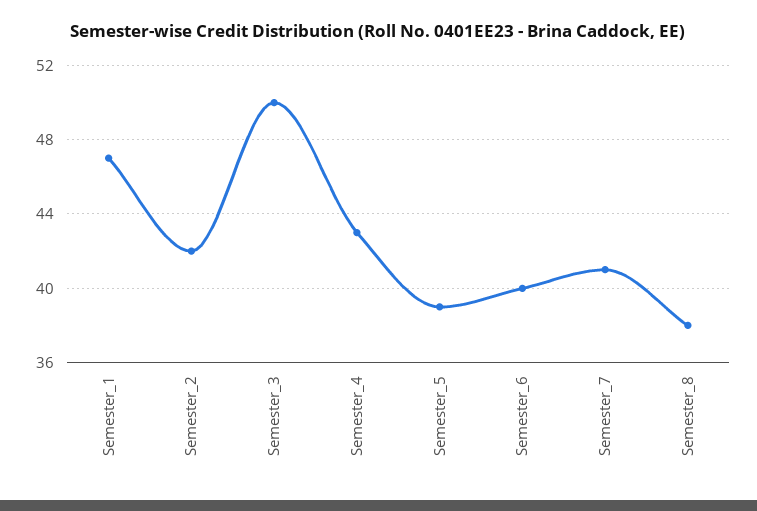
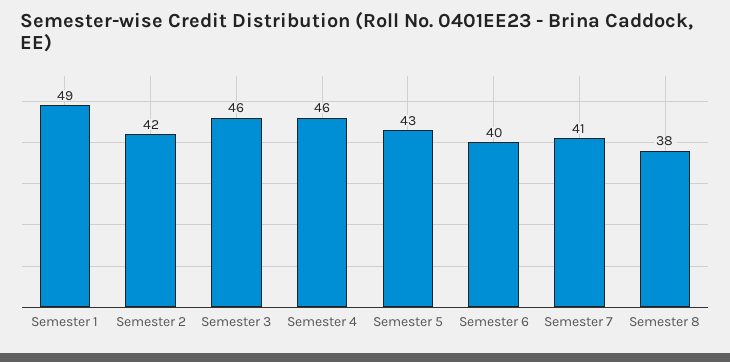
  {
-   "Semester_1": 47,
+   "Semester_1": 49,
    "Semester_2": 42,
-   "Semester_3": 50,
+   "Semester_3": 46,
-   "Semester_4": 43,
+   "Semester_4": 46,
-   "Semester_5": 39,
+   "Semester_5": 43,
    "Semester_6": 40,
    "Semester_7": 41,
    "Semester_8": 38
  }

